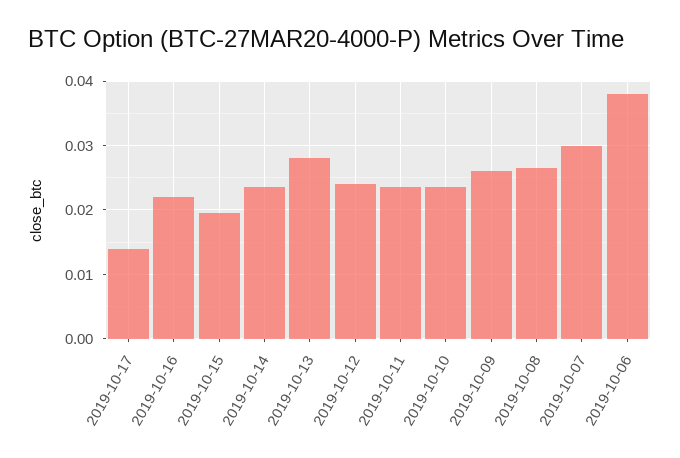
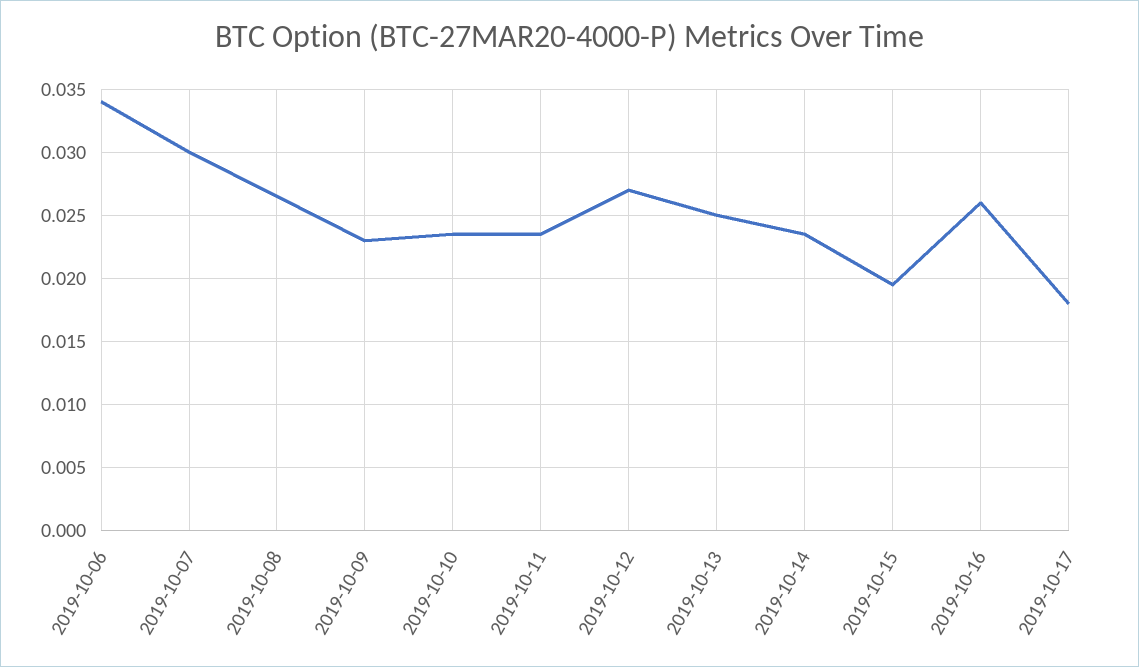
  {
-   "2019-10-17": 0.014,
+   "2019-10-17": 0.018,
-   "2019-10-16": 0.022,
+   "2019-10-16": 0.026,
    "2019-10-15": 0.0195,
    "2019-10-14": 0.0235,
-   "2019-10-13": 0.028,
+   "2019-10-13": 0.025,
-   "2019-10-12": 0.024,
+   "2019-10-12": 0.027,
    "2019-10-11": 0.0235,
    "2019-10-10": 0.0235,
-   "2019-10-09": 0.026,
+   "2019-10-09": 0.023,
    "2019-10-08": 0.0265,
    "2019-10-07": 0.03,
-   "2019-10-06": 0.038
+   "2019-10-06": 0.034
  }

